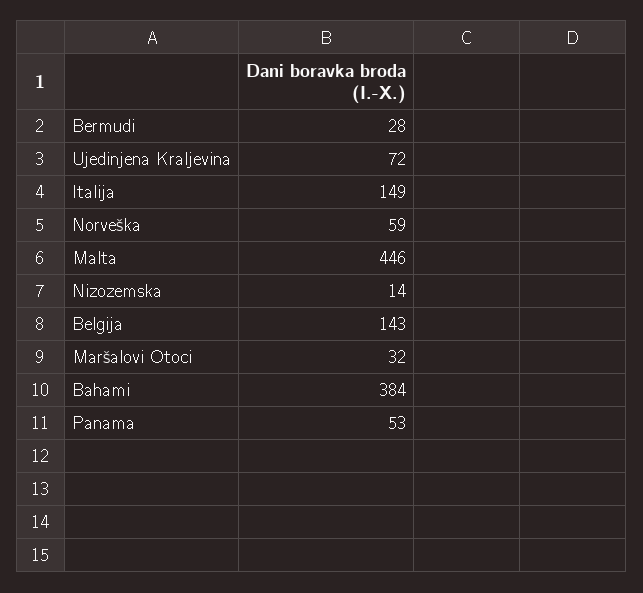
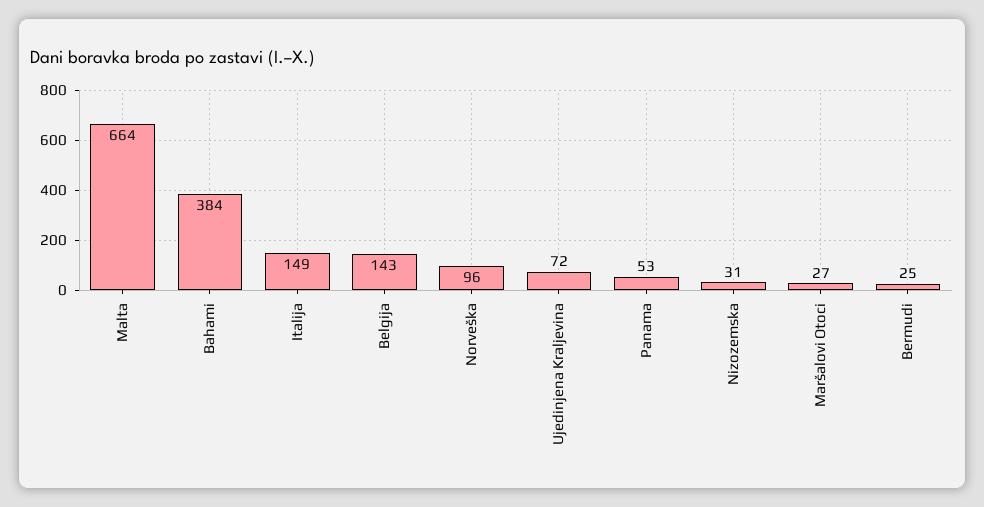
  {
-   "Bermudi": 28,
+   "Bermudi": 25,
    "Ujedinjena Kraljevina": 72,
    "Italija": 149,
-   "Norveška": 59,
+   "Norveška": 96,
-   "Malta": 446,
+   "Malta": 664,
-   "Nizozemska": 14,
+   "Nizozemska": 31,
    "Belgija": 143,
-   "Maršalovi Otoci": 32,
+   "Maršalovi Otoci": 27,
    "Bahami": 384,
    "Panama": 53
  }

